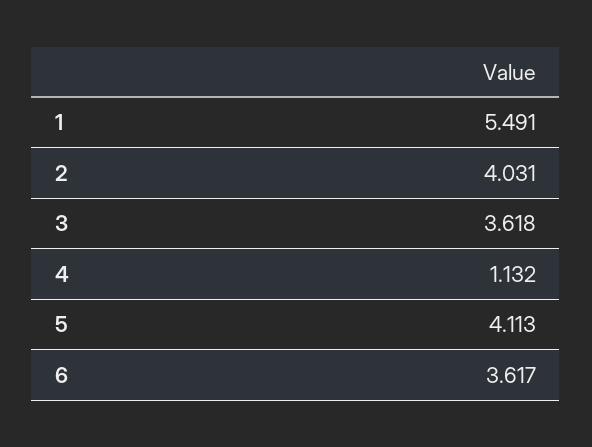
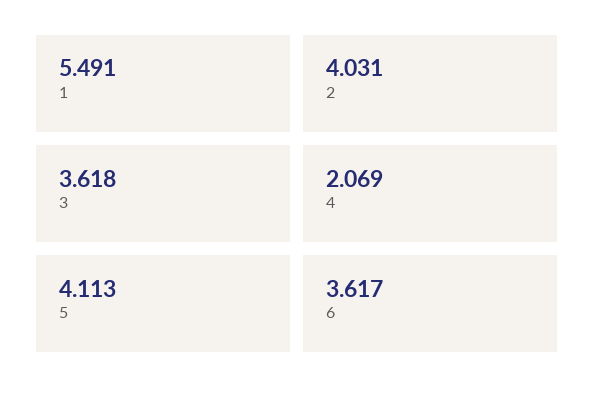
  {
    "1": 5.491,
    "2": 4.031,
    "3": 3.618,
-   "4": 1.132,
+   "4": 2.069,
    "5": 4.113,
    "6": 3.617
  }

